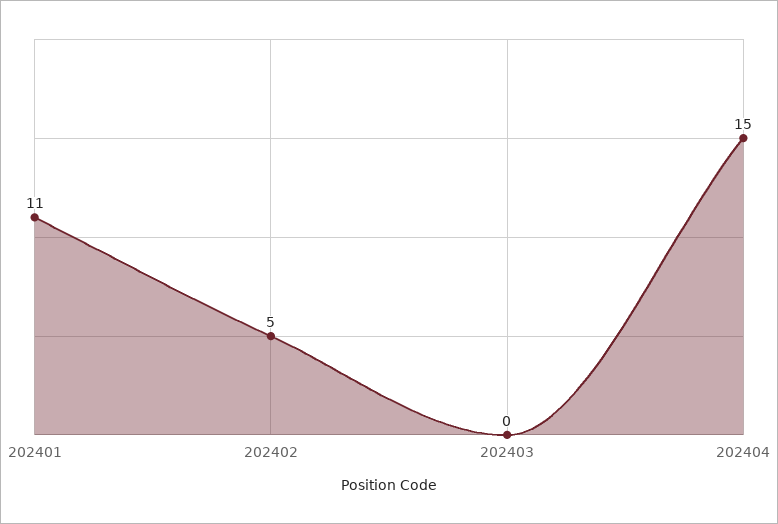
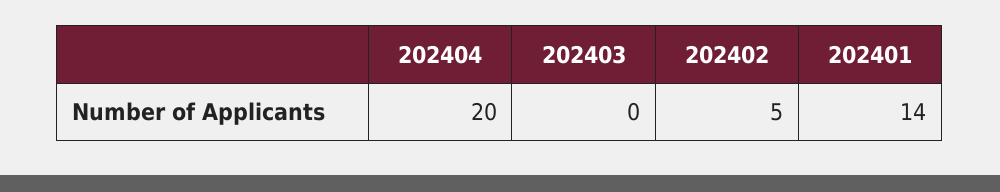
  {
-   "202401": 11,
+   "202401": 14,
    "202402": 5,
    "202403": 0,
-   "202404": 15
+   "202404": 20
  }

